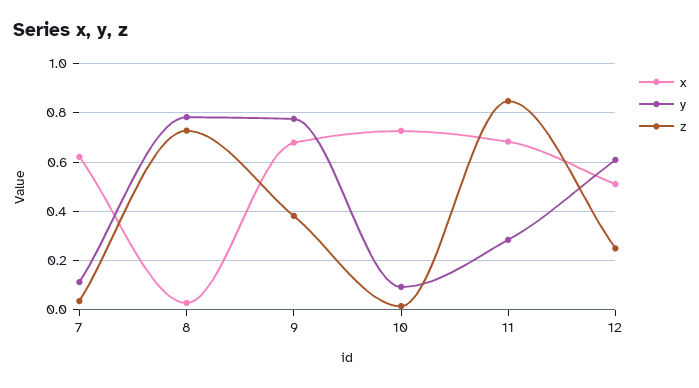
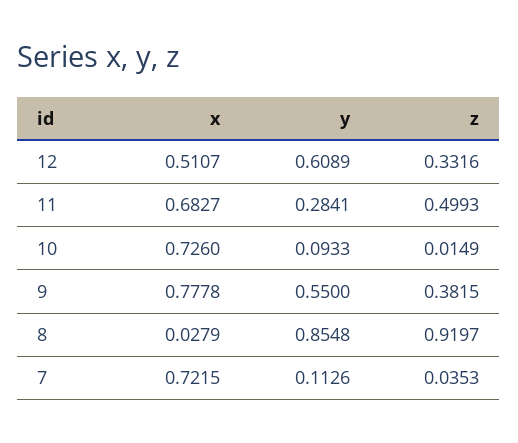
  {
    "x": {
-     "7": 0.625,
+     "7": 0.7215,
      "8": 0.0279,
-     "9": 0.675,
+     "9": 0.7778,
      "10": 0.726,
      "11": 0.6827,
      "12": 0.5107
    },
    "y": {
      "7": 0.1126,
-     "8": 0.775,
+     "8": 0.8548,
-     "9": 0.775,
+     "9": 0.55,
      "10": 0.0933,
      "11": 0.2841,
      "12": 0.6089
    },
    "z": {
      "7": 0.0353,
-     "8": 0.725,
+     "8": 0.9197,
      "9": 0.3815,
      "10": 0.0149,
-     "11": 0.85,
+     "11": 0.4993,
-     "12": 0.25
+     "12": 0.3316
    }
  }

